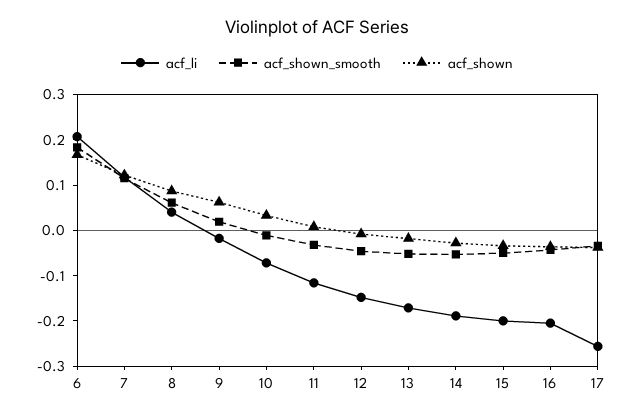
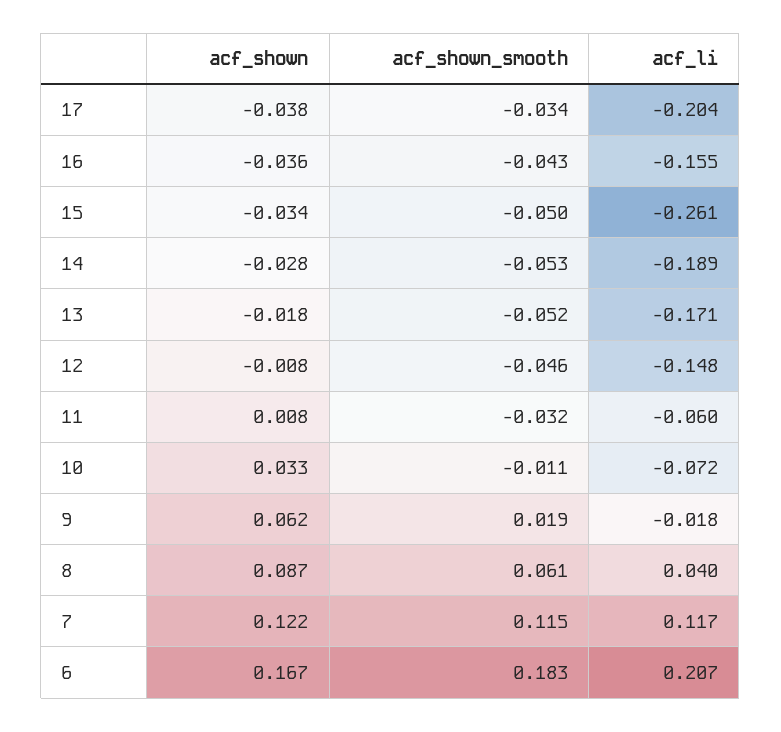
  {
    "acf_li": {
      "6": 0.207,
      "7": 0.117,
      "8": 0.04,
      "9": -0.018,
      "10": -0.072,
-     "11": -0.12,
+     "11": -0.06,
      "12": -0.148,
      "13": -0.171,
      "14": -0.189,
-     "15": -0.2,
+     "15": -0.261,
-     "16": -0.2,
+     "16": -0.155,
-     "17": -0.26
+     "17": -0.204
    },
    "acf_shown_smooth": {
      "6": 0.183,
      "7": 0.115,
      "8": 0.061,
      "9": 0.019,
      "10": -0.011,
      "11": -0.032,
      "12": -0.046,
      "13": -0.052,
      "14": -0.053,
      "15": -0.05,
      "16": -0.043,
      "17": -0.034
    },
    "acf_shown": {
      "6": 0.167,
      "7": 0.122,
      "8": 0.087,
      "9": 0.062,
      "10": 0.033,
      "11": 0.008,
      "12": -0.008,
      "13": -0.018,
      "14": -0.028,
      "15": -0.034,
      "16": -0.036,
      "17": -0.038
    }
  }

